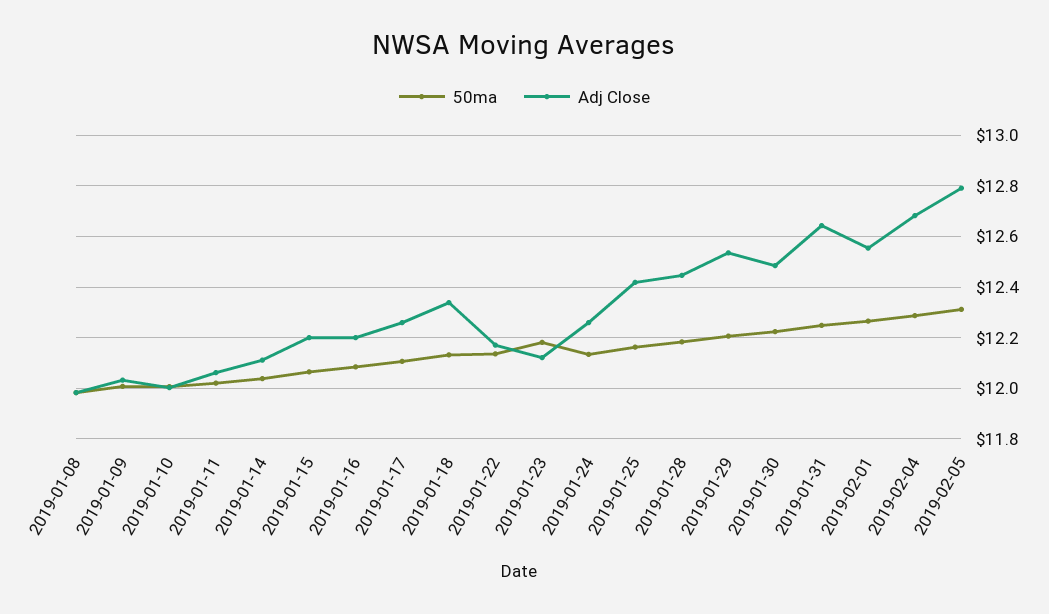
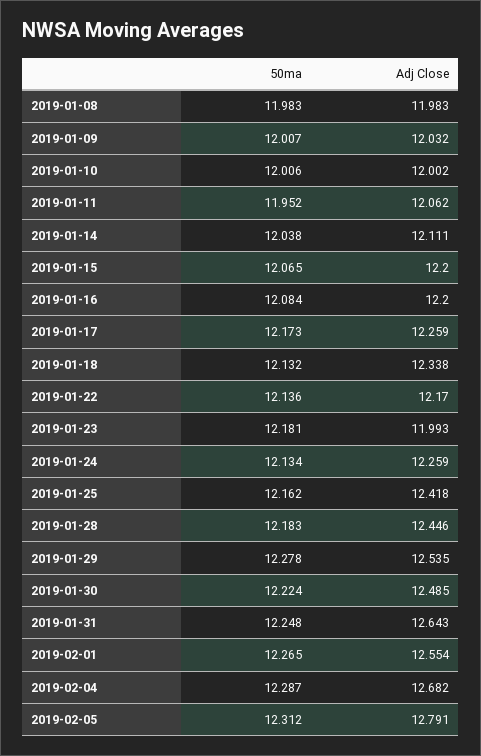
  {
    "50ma": {
      "2019-01-08": 11.983,
      "2019-01-09": 12.007,
      "2019-01-10": 12.006,
-     "2019-01-11": 12.025,
+     "2019-01-11": 11.952,
      "2019-01-14": 12.038,
      "2019-01-15": 12.065,
      "2019-01-16": 12.084,
-     "2019-01-17": 12.1,
+     "2019-01-17": 12.173,
      "2019-01-18": 12.132,
      "2019-01-22": 12.136,
      "2019-01-23": 12.181,
      "2019-01-24": 12.134,
      "2019-01-25": 12.162,
      "2019-01-28": 12.183,
-     "2019-01-29": 12.2,
+     "2019-01-29": 12.278,
      "2019-01-30": 12.224,
      "2019-01-31": 12.248,
      "2019-02-01": 12.265,
      "2019-02-04": 12.287,
      "2019-02-05": 12.312
    },
    "Adj Close": {
      "2019-01-08": 11.983,
      "2019-01-09": 12.032,
      "2019-01-10": 12.002,
      "2019-01-11": 12.062,
      "2019-01-14": 12.111,
      "2019-01-15": 12.2,
      "2019-01-16": 12.2,
      "2019-01-17": 12.259,
      "2019-01-18": 12.338,
      "2019-01-22": 12.17,
-     "2019-01-23": 12.125,
+     "2019-01-23": 11.993,
      "2019-01-24": 12.259,
      "2019-01-25": 12.418,
      "2019-01-28": 12.446,
      "2019-01-29": 12.535,
      "2019-01-30": 12.485,
      "2019-01-31": 12.643,
      "2019-02-01": 12.554,
      "2019-02-04": 12.682,
      "2019-02-05": 12.791
    }
  }

